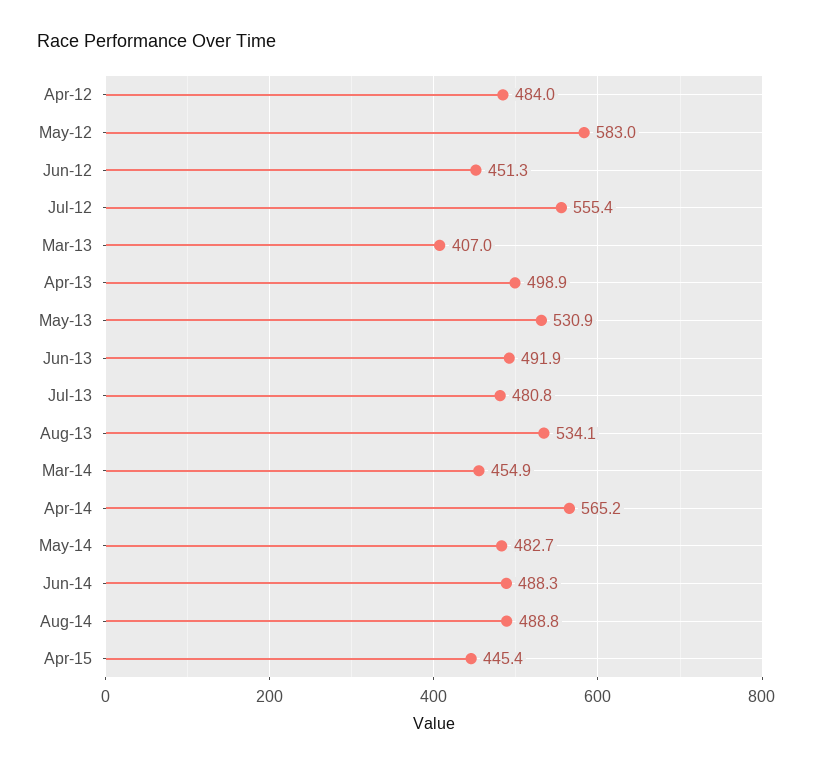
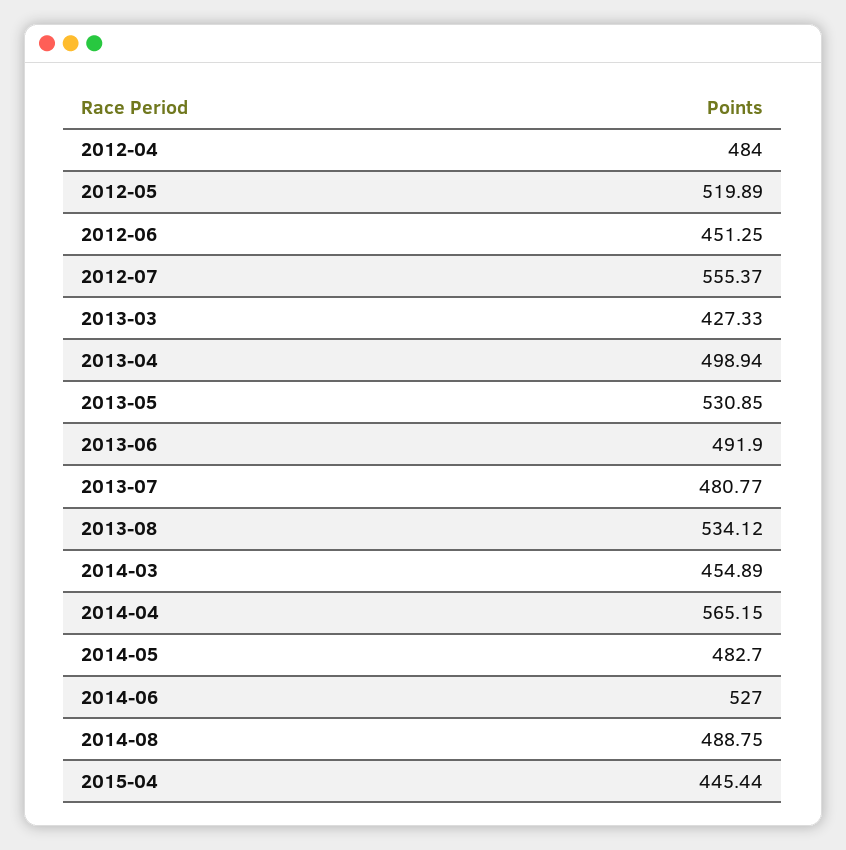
  {
    "Apr-12": 484,
-   "May-12": 583,
+   "May-12": 519.89,
    "Jun-12": 451.25,
    "Jul-12": 555.37,
-   "Mar-13": 407,
+   "Mar-13": 427.33,
    "Apr-13": 498.94,
    "May-13": 530.85,
    "Jun-13": 491.9,
    "Jul-13": 480.77,
    "Aug-13": 534.12,
    "Mar-14": 454.89,
    "Apr-14": 565.15,
    "May-14": 482.7,
-   "Jun-14": 488.3,
+   "Jun-14": 527,
    "Aug-14": 488.75,
    "Apr-15": 445.44
  }

